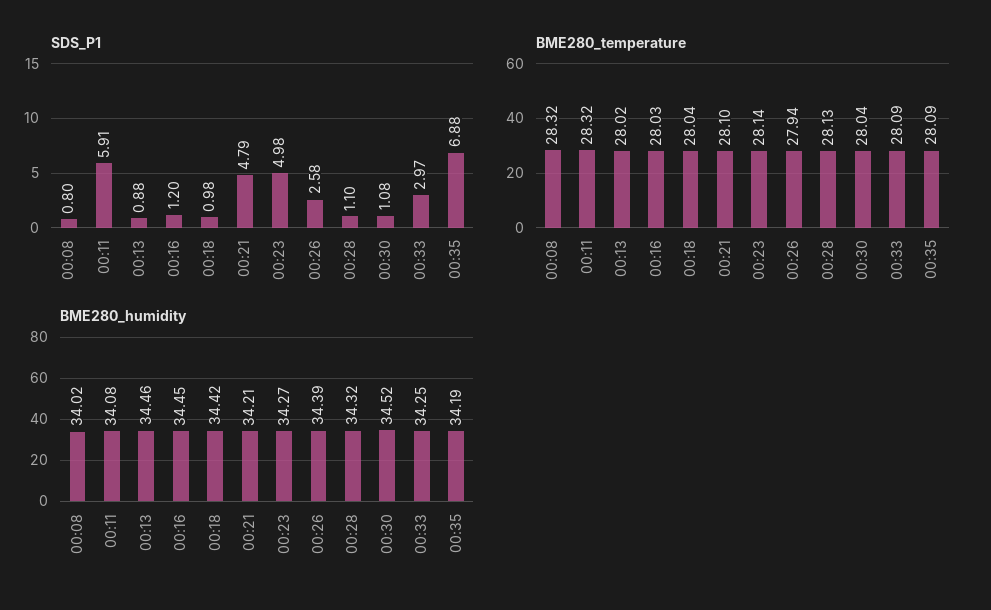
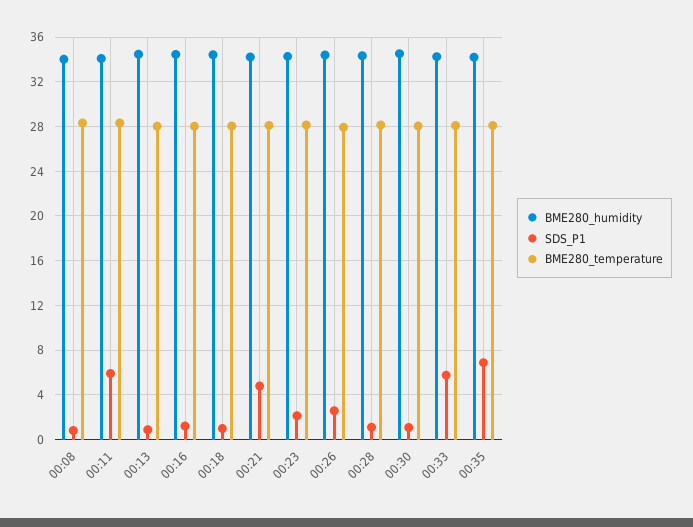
  {
    "SDS_P1": {
      "00:08": 0.8,
      "00:11": 5.91,
      "00:13": 0.88,
      "00:16": 1.2,
      "00:18": 0.98,
      "00:21": 4.79,
-     "00:23": 4.98,
+     "00:23": 2,
      "00:26": 2.58,
      "00:28": 1.1,
      "00:30": 1.08,
-     "00:33": 2.97,
+     "00:33": 6,
      "00:35": 6.88
    },
    "BME280_temperature": {
      "00:08": 28.32,
      "00:11": 28.32,
      "00:13": 28.02,
      "00:16": 28.03,
      "00:18": 28.04,
      "00:21": 28.1,
      "00:23": 28.14,
      "00:26": 27.94,
      "00:28": 28.13,
      "00:30": 28.04,
      "00:33": 28.09,
      "00:35": 28.09
    },
    "BME280_humidity": {
      "00:08": 34.02,
      "00:11": 34.08,
      "00:13": 34.46,
      "00:16": 34.45,
      "00:18": 34.42,
      "00:21": 34.21,
      "00:23": 34.27,
      "00:26": 34.39,
      "00:28": 34.32,
      "00:30": 34.52,
      "00:33": 34.25,
      "00:35": 34.19
    }
  }

